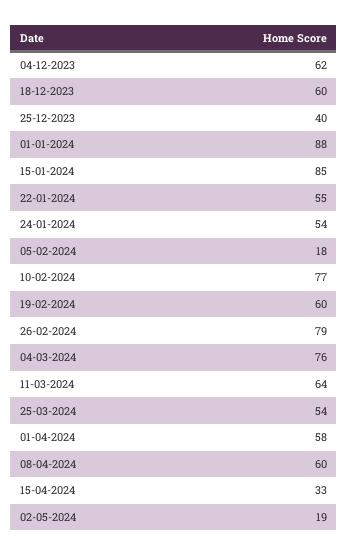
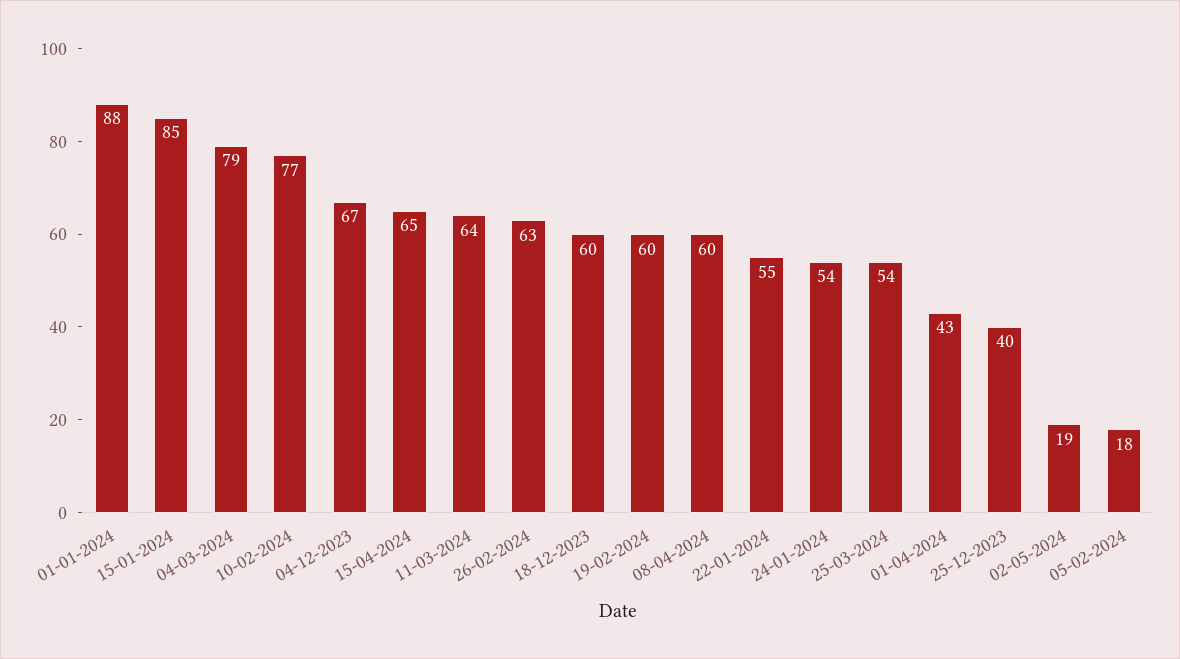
  {
-   "04-12-2023": 62,
+   "04-12-2023": 67,
    "18-12-2023": 60,
    "25-12-2023": 40,
    "01-01-2024": 88,
    "15-01-2024": 85,
    "22-01-2024": 55,
    "24-01-2024": 54,
    "05-02-2024": 18,
    "10-02-2024": 77,
    "19-02-2024": 60,
-   "26-02-2024": 79,
+   "26-02-2024": 63,
-   "04-03-2024": 76,
+   "04-03-2024": 79,
    "11-03-2024": 64,
    "25-03-2024": 54,
-   "01-04-2024": 58,
+   "01-04-2024": 43,
    "08-04-2024": 60,
-   "15-04-2024": 33,
+   "15-04-2024": 65,
    "02-05-2024": 19
  }

